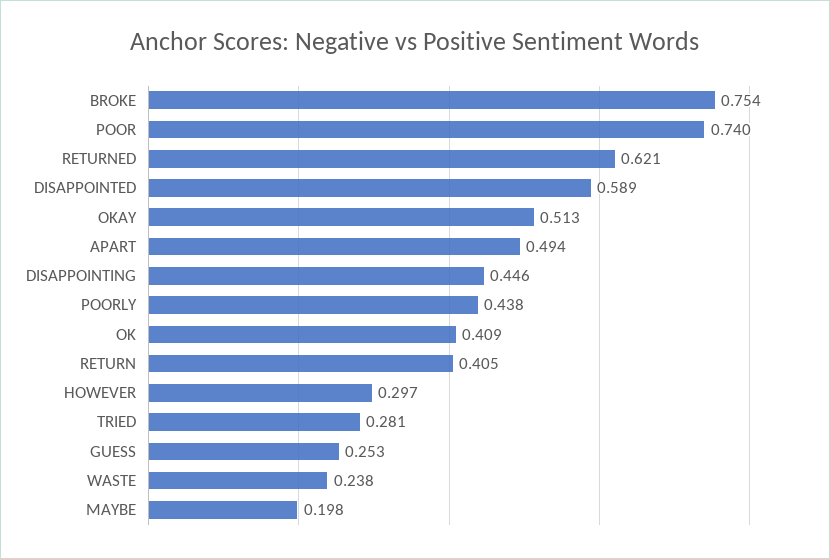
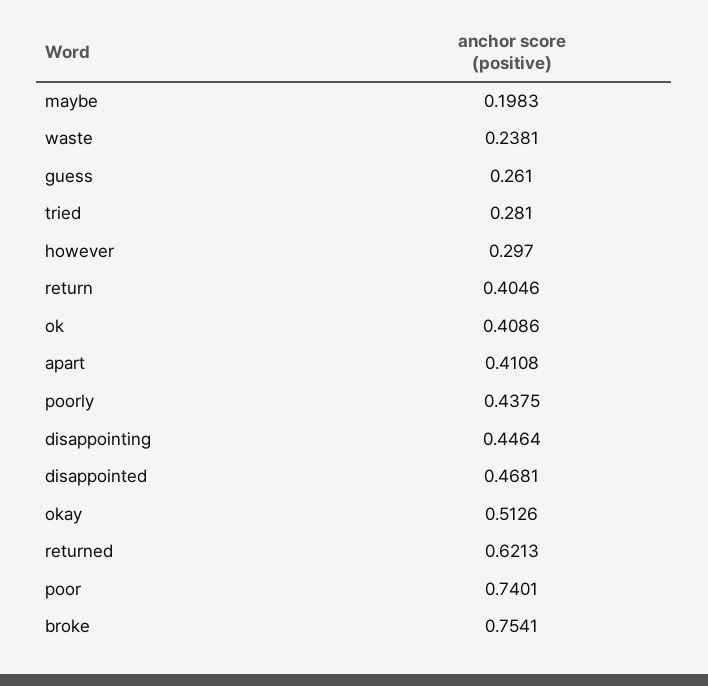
  {
    "BROKE": 0.7541,
    "POOR": 0.7401,
    "RETURNED": 0.6213,
-   "DISAPPOINTED": 0.589,
+   "DISAPPOINTED": 0.4681,
    "OKAY": 0.5126,
-   "APART": 0.494,
+   "APART": 0.4108,
    "DISAPPOINTING": 0.4464,
    "POORLY": 0.4375,
    "OK": 0.4086,
    "RETURN": 0.4046,
    "HOWEVER": 0.297,
    "TRIED": 0.281,
-   "GUESS": 0.253,
+   "GUESS": 0.261,
    "WASTE": 0.2381,
    "MAYBE": 0.1983
  }

